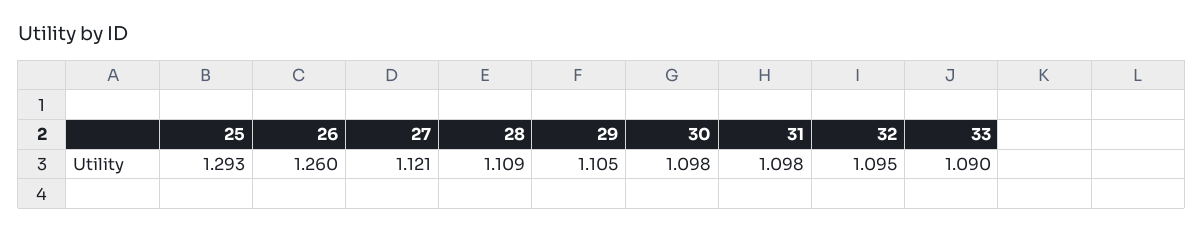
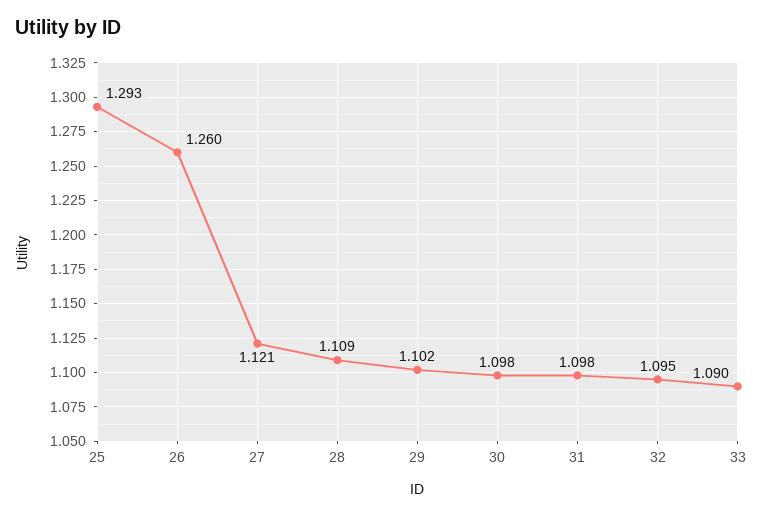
  {
    "25": 1.293,
    "26": 1.26,
    "27": 1.121,
    "28": 1.109,
-   "29": 1.105,
+   "29": 1.102,
    "30": 1.098,
    "31": 1.098,
    "32": 1.095,
    "33": 1.09
  }

